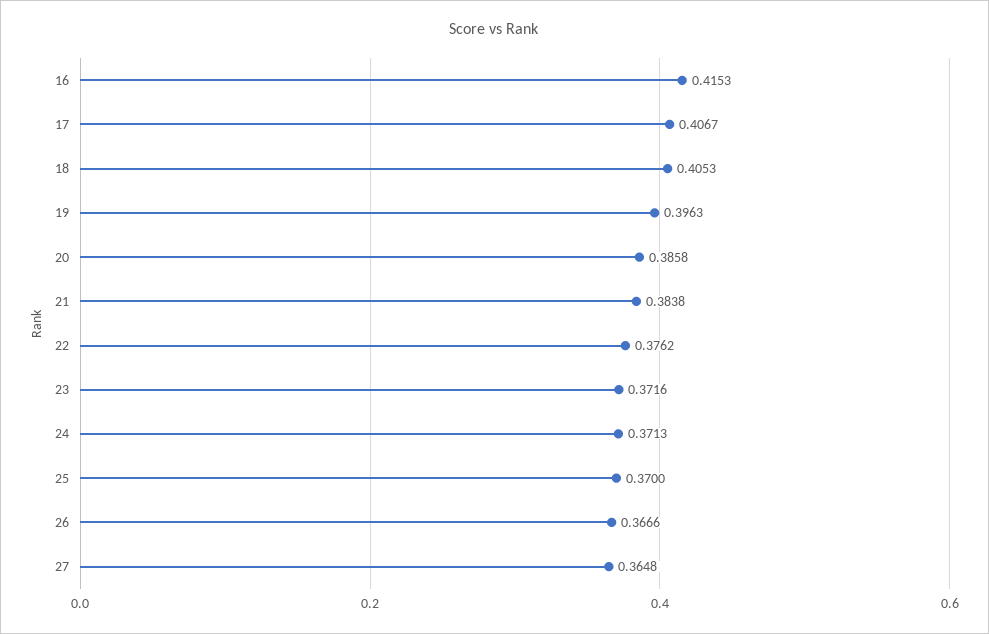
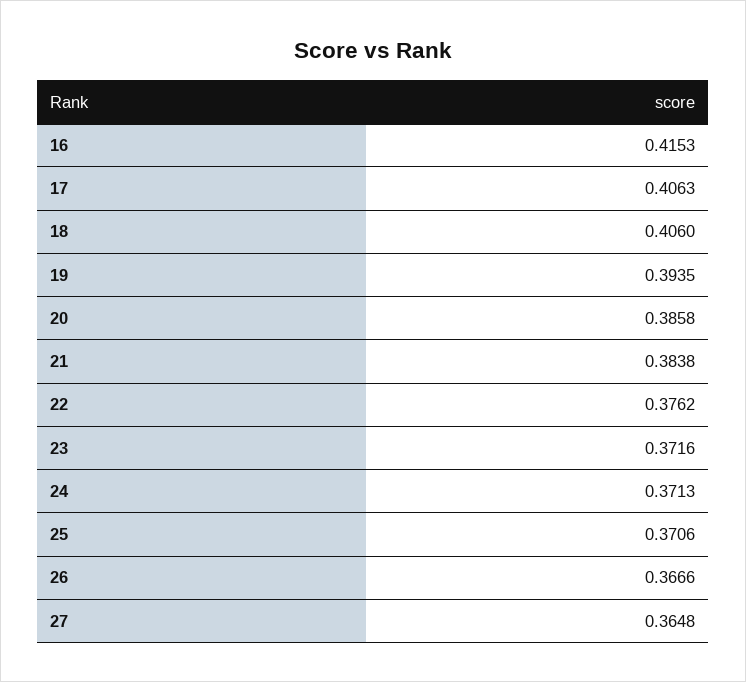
  {
    "16": 0.4153,
-   "17": 0.4067,
+   "17": 0.4063,
-   "18": 0.4053,
+   "18": 0.406,
-   "19": 0.3963,
+   "19": 0.3935,
    "20": 0.3858,
    "21": 0.3838,
    "22": 0.3762,
    "23": 0.3716,
    "24": 0.3713,
-   "25": 0.37,
+   "25": 0.3706,
    "26": 0.3666,
    "27": 0.3648
  }

